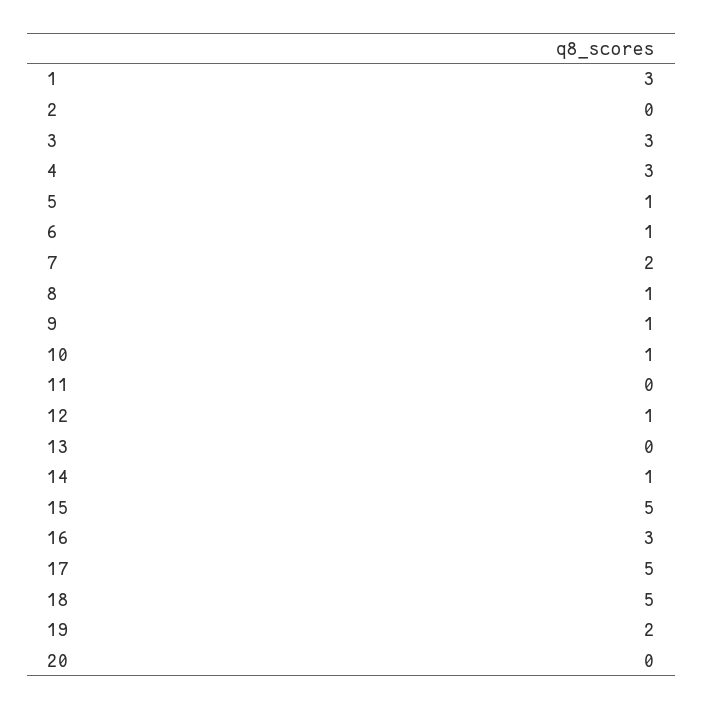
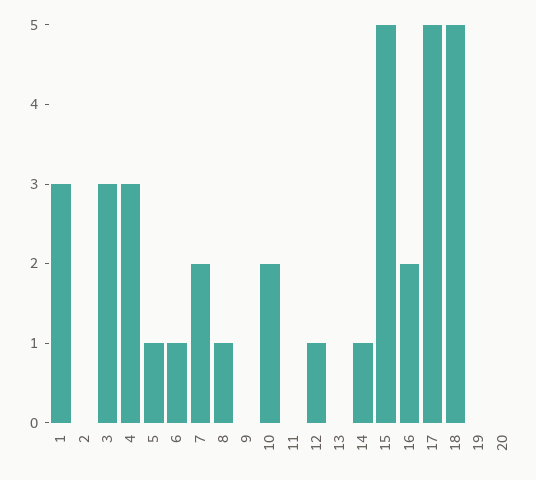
  {
    "1": 3,
    "2": 0,
    "3": 3,
    "4": 3,
    "5": 1,
    "6": 1,
    "7": 2,
    "8": 1,
-   "9": 1,
+   "9": 0,
-   "10": 1,
+   "10": 2,
    "11": 0,
    "12": 1,
    "13": 0,
    "14": 1,
    "15": 5,
-   "16": 3,
+   "16": 2,
    "17": 5,
    "18": 5,
-   "19": 2,
+   "19": 0,
    "20": 0
  }

